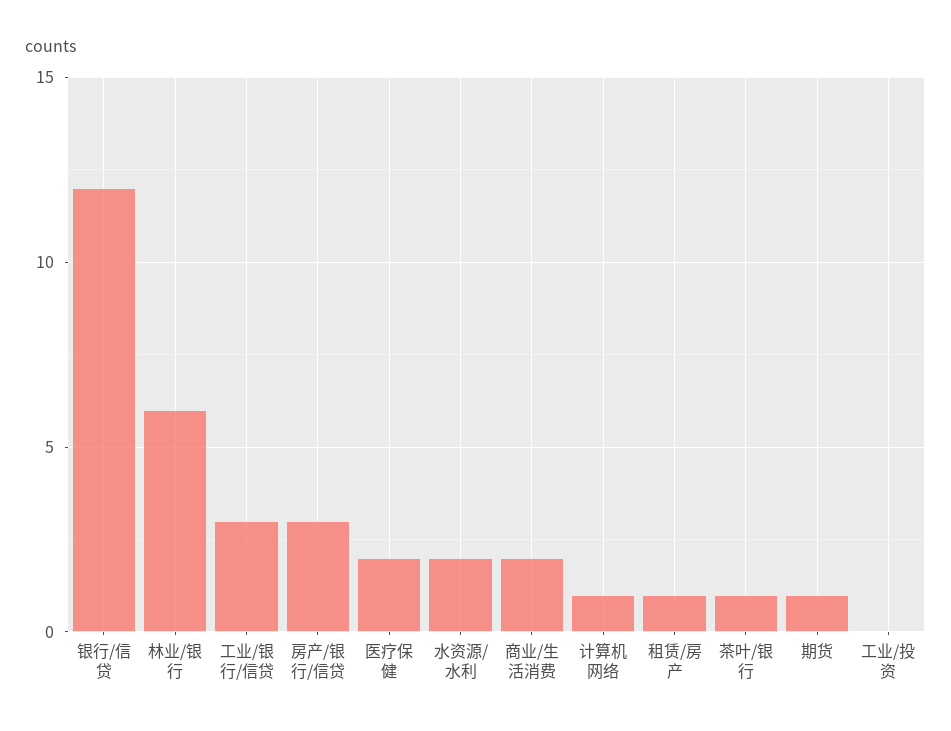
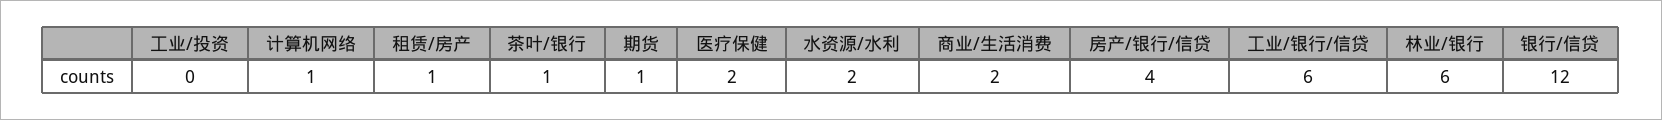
  {
    "银行/信贷": 12,
    "林业/银行": 6,
-   "工业/银行/信贷": 3,
+   "工业/银行/信贷": 6,
-   "房产/银行/信贷": 3,
+   "房产/银行/信贷": 4,
    "医疗保健": 2,
    "水资源/水利": 2,
    "商业/生活消费": 2,
    "计算机网络": 1,
    "租赁/房产": 1,
    "茶叶/银行": 1,
    "期货": 1,
    "工业/投资": 0
  }

